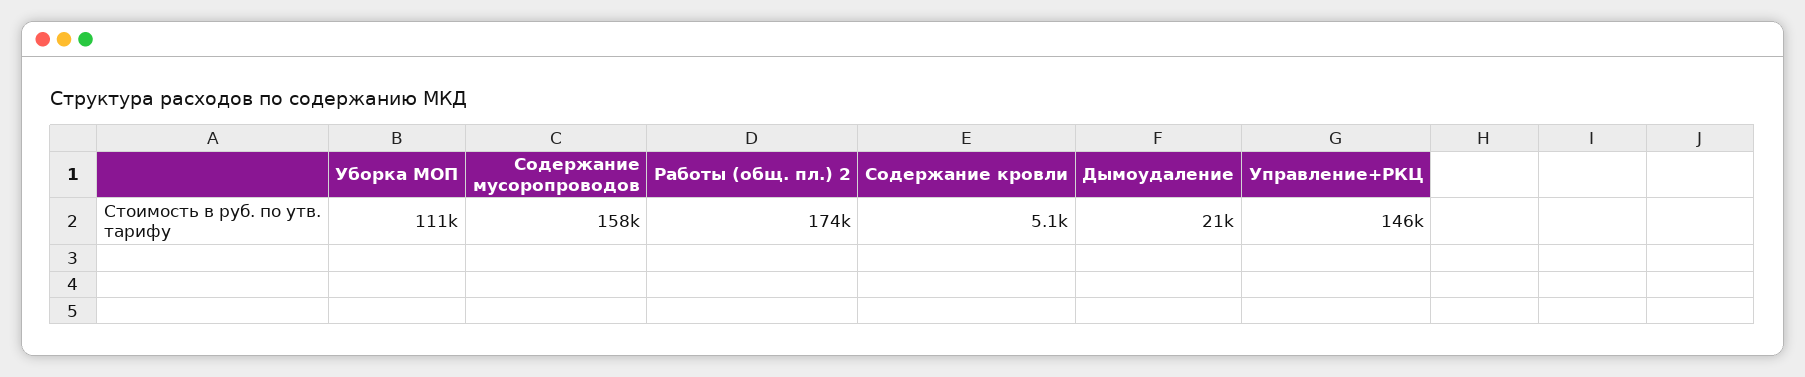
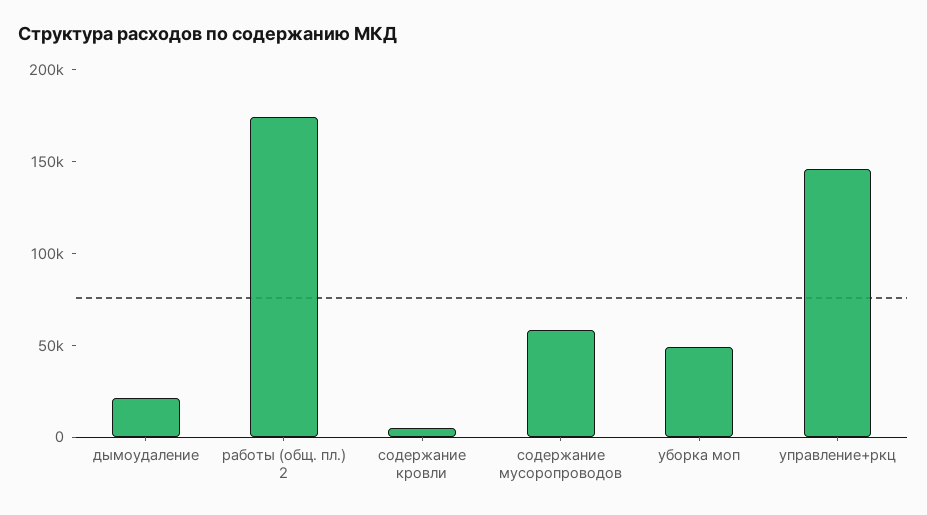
  {
-   "Уборка МОП": 111000,
+   "Уборка МОП": 50000,
-   "Содержание мусоропроводов": 158000,
+   "Содержание мусоропроводов": 60000,
    "Работы (общ. пл.) 2": 174000,
    "Содержание кровли": 5100,
    "Дымоудаление": 21000,
    "Управление+РКЦ": 146000
  }

